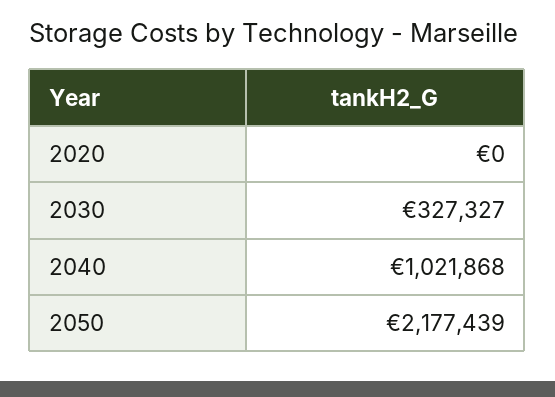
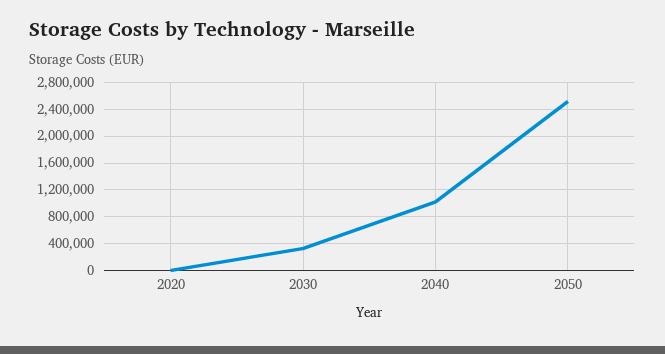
  {
    "2020": 0,
    "2030": 327327,
    "2040": 1021868,
-   "2050": 2177439
+   "2050": 2500000
  }

